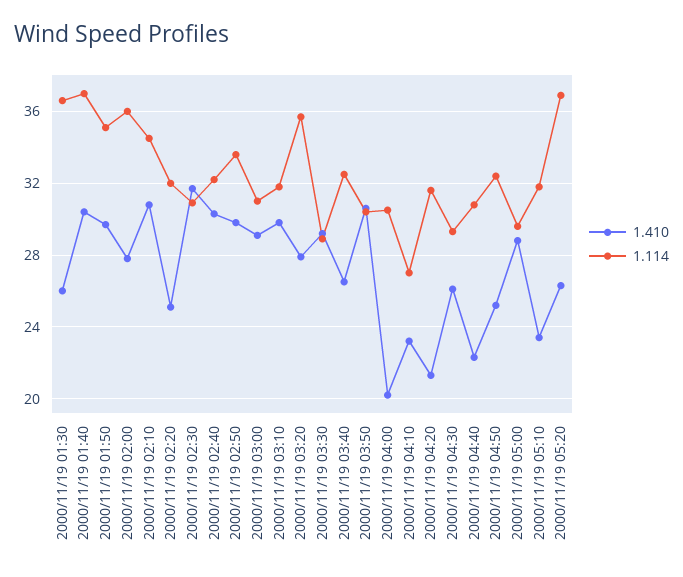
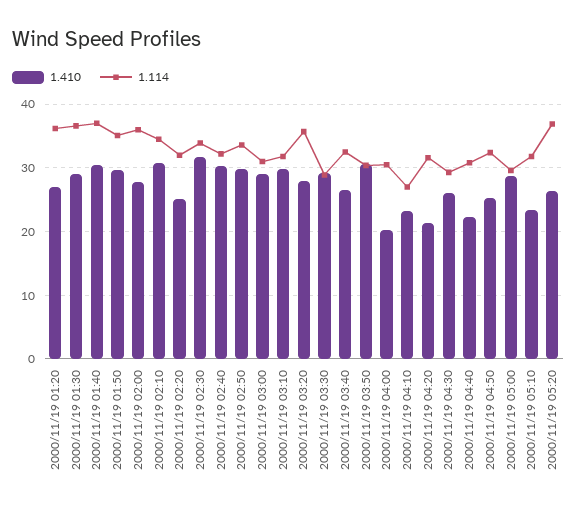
  {
    "1.410": {
-     "2000/11/19 01:30": 26,
+     "2000/11/19 01:30": 29,
      "2000/11/19 01:40": 30.5,
      "2000/11/19 01:50": 29.5,
      "2000/11/19 02:00": 28,
      "2000/11/19 02:10": 31,
      "2000/11/19 02:20": 25,
      "2000/11/19 02:30": 31.5,
      "2000/11/19 02:40": 30.5,
      "2000/11/19 02:50": 30,
      "2000/11/19 03:00": 29,
      "2000/11/19 03:10": 30,
      "2000/11/19 03:20": 28,
      "2000/11/19 03:30": 29,
      "2000/11/19 03:40": 26.5,
      "2000/11/19 03:50": 30.5,
      "2000/11/19 04:00": 20,
      "2000/11/19 04:10": 23,
      "2000/11/19 04:20": 21.5,
      "2000/11/19 04:30": 26,
      "2000/11/19 04:40": 22.5,
      "2000/11/19 04:50": 25,
      "2000/11/19 05:00": 29,
      "2000/11/19 05:10": 23.5,
-     "2000/11/19 05:20": 26.5
+     "2000/11/19 05:20": 26.5,
+     "2000/11/19 01:20": 27
    },
    "1.114": {
      "2000/11/19 01:30": 36.5,
      "2000/11/19 01:40": 37,
      "2000/11/19 01:50": 35,
      "2000/11/19 02:00": 36,
      "2000/11/19 02:10": 34.5,
      "2000/11/19 02:20": 32,
-     "2000/11/19 02:30": 31,
+     "2000/11/19 02:30": 34,
      "2000/11/19 02:40": 32,
      "2000/11/19 02:50": 33.5,
      "2000/11/19 03:00": 31,
      "2000/11/19 03:10": 32,
      "2000/11/19 03:20": 35.5,
      "2000/11/19 03:30": 29,
      "2000/11/19 03:40": 32.5,
      "2000/11/19 03:50": 30.5,
      "2000/11/19 04:00": 30.5,
      "2000/11/19 04:10": 27,
      "2000/11/19 04:20": 31.5,
      "2000/11/19 04:30": 29.5,
      "2000/11/19 04:40": 31,
      "2000/11/19 04:50": 32.5,
      "2000/11/19 05:00": 29.5,
      "2000/11/19 05:10": 32,
-     "2000/11/19 05:20": 37
+     "2000/11/19 05:20": 37,
+     "2000/11/19 01:20": 36
    }
  }

